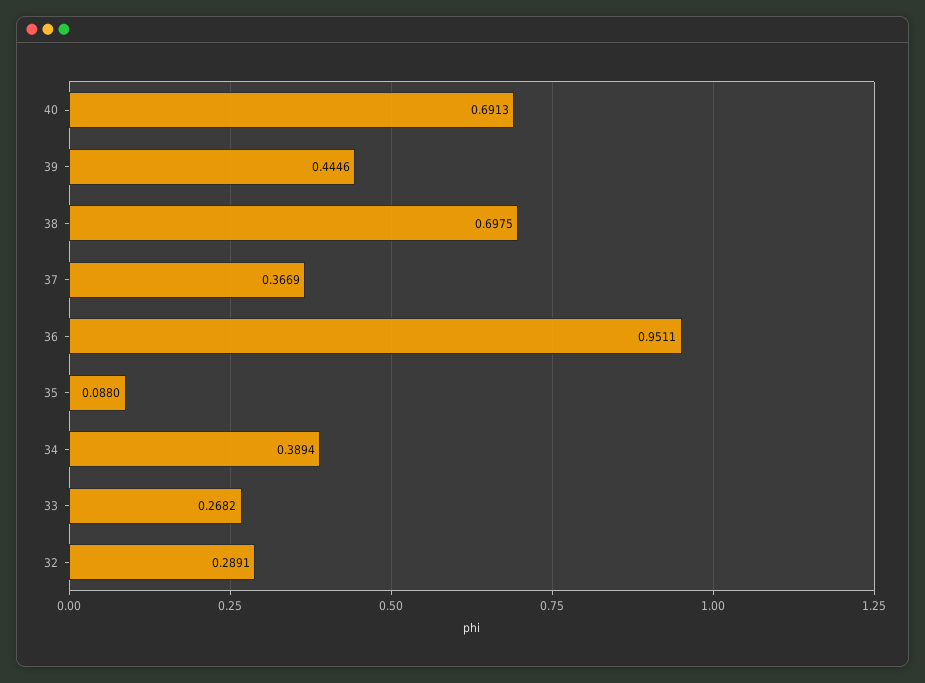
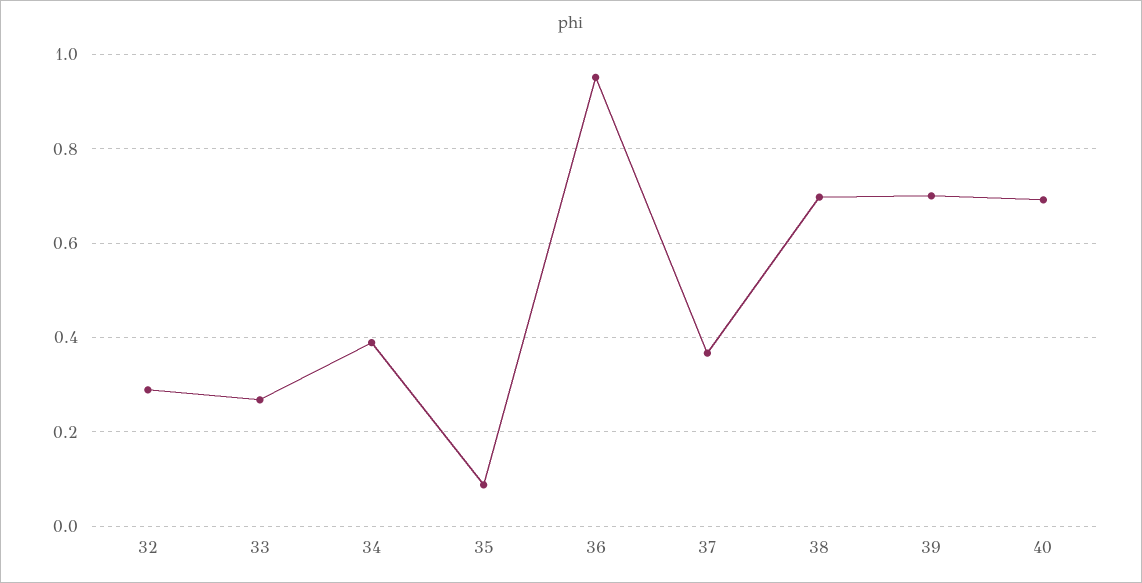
  {
    "40": 0.6913,
-   "39": 0.4446,
+   "39": 0.7,
    "38": 0.6975,
    "37": 0.3669,
    "36": 0.9511,
    "35": 0.088,
    "34": 0.3894,
    "33": 0.2682,
    "32": 0.2891
  }

